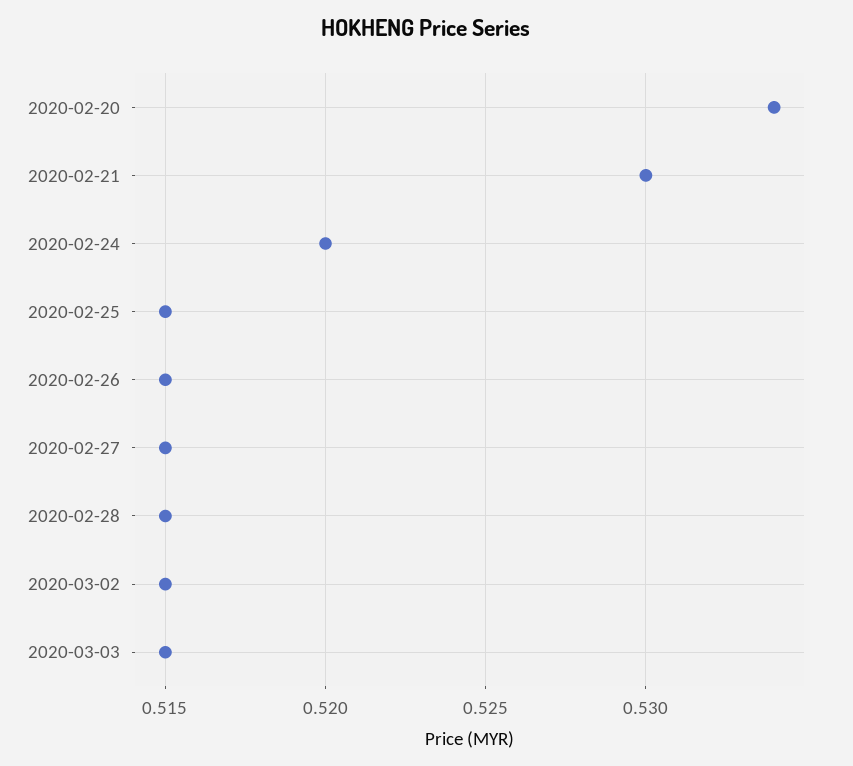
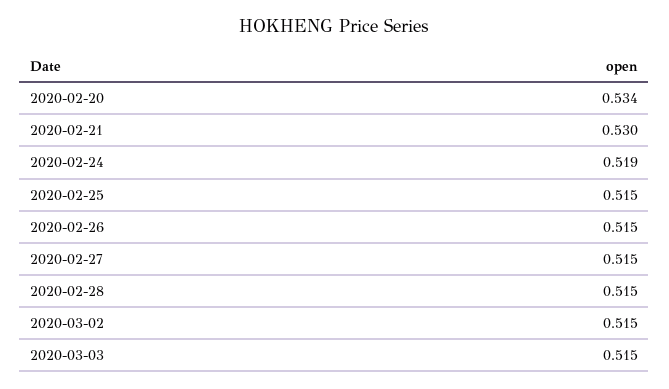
  {
    "2020-02-20": 0.534,
    "2020-02-21": 0.53,
-   "2020-02-24": 0.52,
+   "2020-02-24": 0.519,
    "2020-02-25": 0.515,
    "2020-02-26": 0.515,
    "2020-02-27": 0.515,
    "2020-02-28": 0.515,
    "2020-03-02": 0.515,
    "2020-03-03": 0.515
  }

